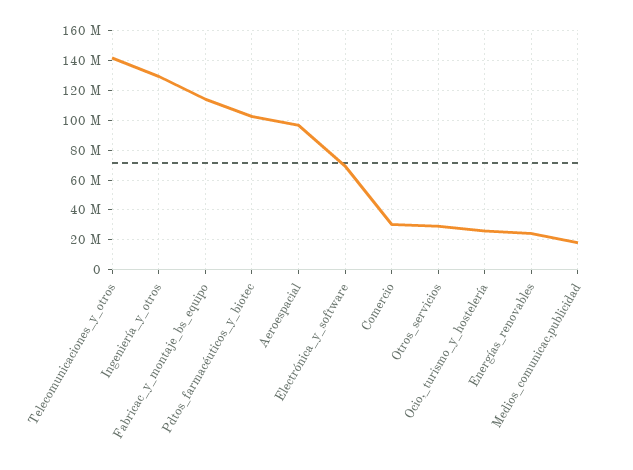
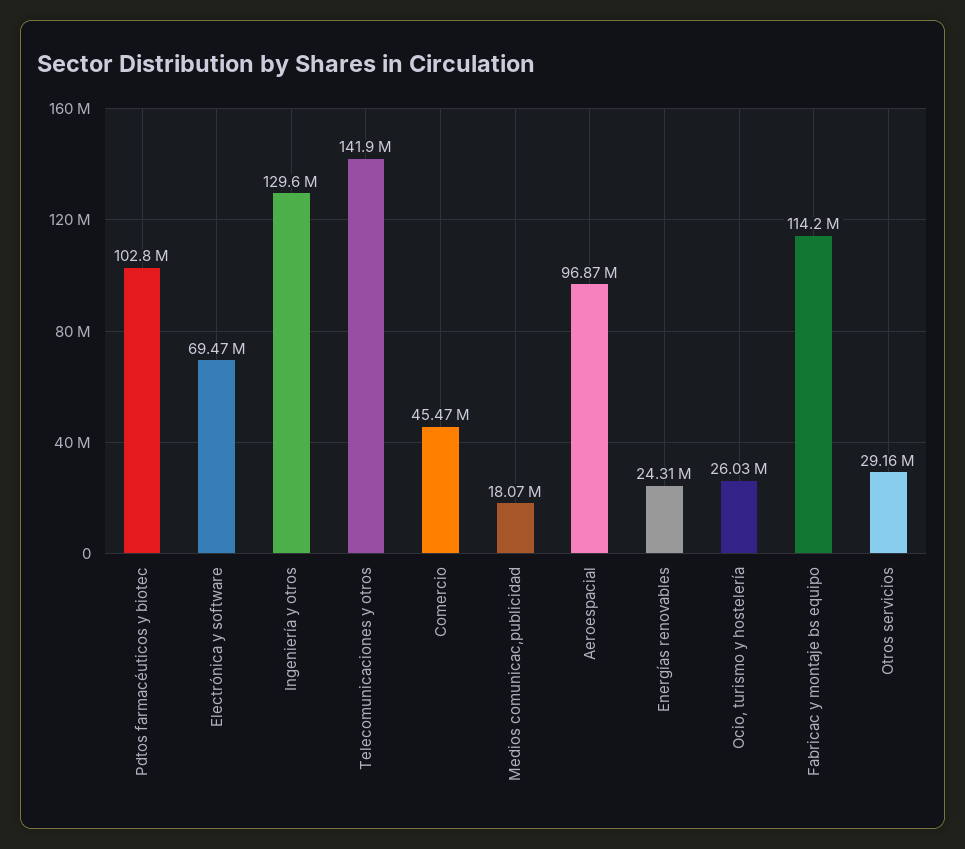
  {
    "Telecomunicaciones_y_otros": 141900000,
    "Ingeniería_y_otros": 129600000,
    "Fabricac_y_montaje_bs_equipo": 114200000,
    "Pdtos_farmacéuticos_y_biotec": 102800000,
    "Aeroespacial": 96870000,
    "Electrónica_y_software": 69470000,
-   "Comercio": 30000000,
+   "Comercio": 45470000,
    "Otros_servicios": 29160000,
    "Ocio,_turismo_y_hostelería": 26030000,
    "Energías_renovables": 24310000,
    "Medios_comunicac,publicidad": 18070000
  }

